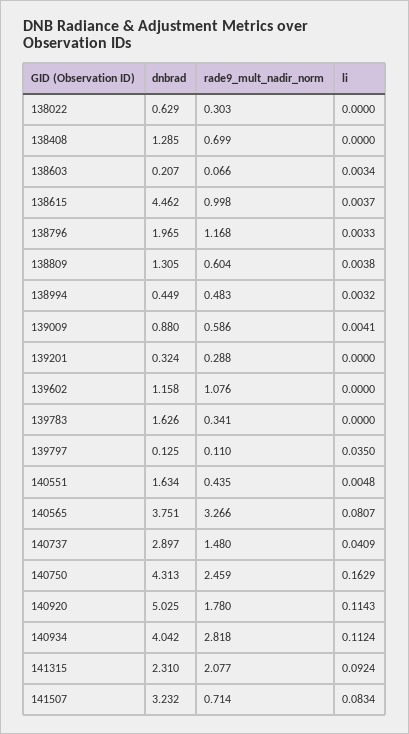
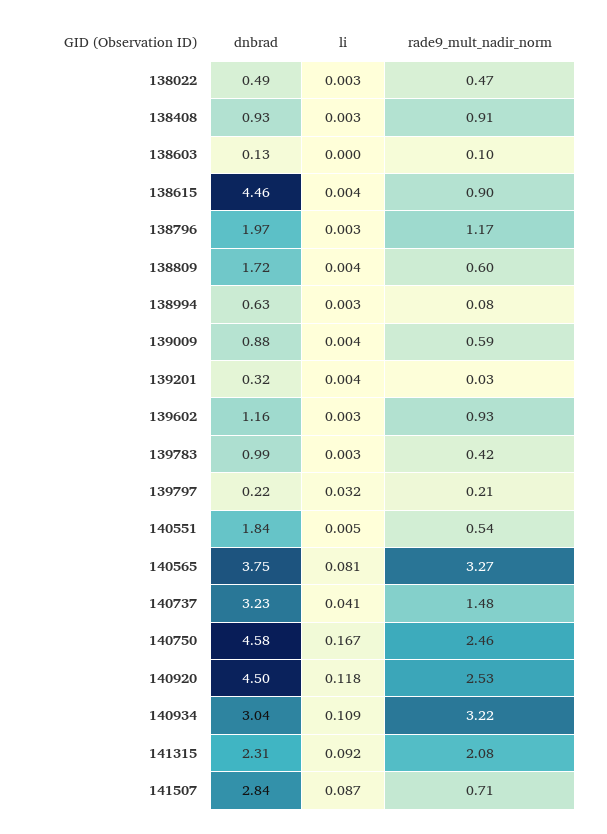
  {
    "dnbrad": {
-     "138022": 0.629,
+     "138022": 0.49,
-     "138408": 1.285,
+     "138408": 0.93,
-     "138603": 0.207,
+     "138603": 0.13,
      "138615": 4.462,
      "138796": 1.965,
-     "138809": 1.305,
+     "138809": 1.72,
-     "138994": 0.449,
+     "138994": 0.63,
      "139009": 0.88,
      "139201": 0.324,
      "139602": 1.158,
-     "139783": 1.626,
+     "139783": 0.99,
-     "139797": 0.125,
+     "139797": 0.22,
-     "140551": 1.634,
+     "140551": 1.84,
      "140565": 3.751,
-     "140737": 2.897,
+     "140737": 3.23,
-     "140750": 4.313,
+     "140750": 4.58,
-     "140920": 5.025,
+     "140920": 4.5,
-     "140934": 4.042,
+     "140934": 3.04,
      "141315": 2.31,
-     "141507": 3.232
+     "141507": 2.84
    },
    "rade9_mult_nadir_norm": {
-     "138022": 0.303,
+     "138022": 0.47,
-     "138408": 0.699,
+     "138408": 0.91,
-     "138603": 0.066,
+     "138603": 0.1,
-     "138615": 0.998,
+     "138615": 0.9,
      "138796": 1.168,
      "138809": 0.604,
-     "138994": 0.483,
+     "138994": 0.08,
      "139009": 0.586,
-     "139201": 0.288,
+     "139201": 0.03,
-     "139602": 1.076,
+     "139602": 0.93,
-     "139783": 0.341,
+     "139783": 0.42,
-     "139797": 0.11,
+     "139797": 0.21,
-     "140551": 0.435,
+     "140551": 0.54,
      "140565": 3.266,
      "140737": 1.48,
      "140750": 2.459,
-     "140920": 1.78,
+     "140920": 2.53,
-     "140934": 2.818,
+     "140934": 3.22,
      "141315": 2.077,
      "141507": 0.714
    },
    "li": {
-     "138022": 0,
+     "138022": 0.003,
-     "138408": 0,
+     "138408": 0.003,
-     "138603": 0.0034,
+     "138603": 0,
      "138615": 0.0037,
      "138796": 0.0033,
      "138809": 0.0038,
      "138994": 0.0032,
      "139009": 0.0041,
-     "139201": 0,
+     "139201": 0.004,
-     "139602": 0,
+     "139602": 0.003,
-     "139783": 0,
+     "139783": 0.003,
-     "139797": 0.035,
+     "139797": 0.032,
      "140551": 0.0048,
      "140565": 0.0807,
      "140737": 0.0409,
-     "140750": 0.1629,
+     "140750": 0.167,
-     "140920": 0.1143,
+     "140920": 0.118,
-     "140934": 0.1124,
+     "140934": 0.109,
      "141315": 0.0924,
-     "141507": 0.0834
+     "141507": 0.087
    }
  }

